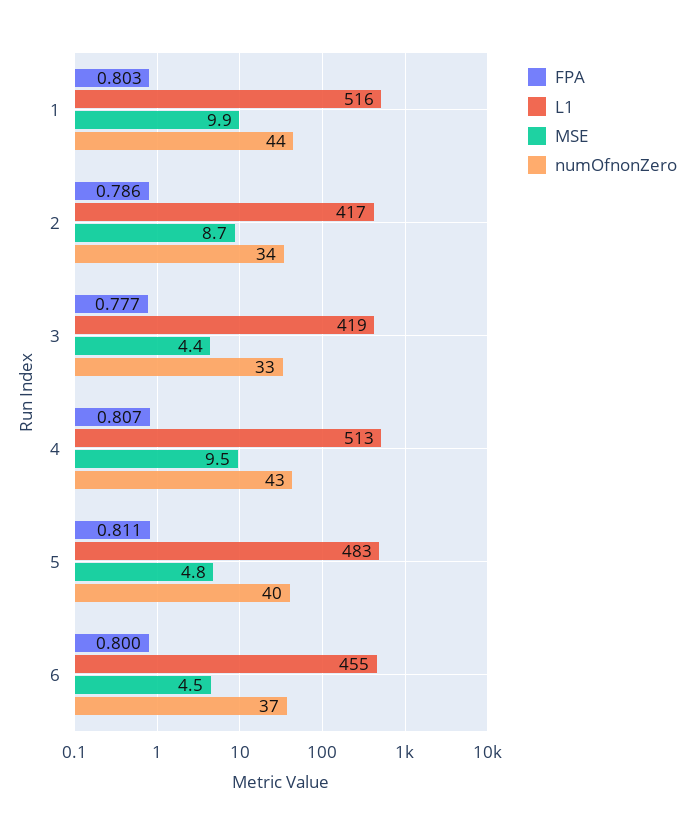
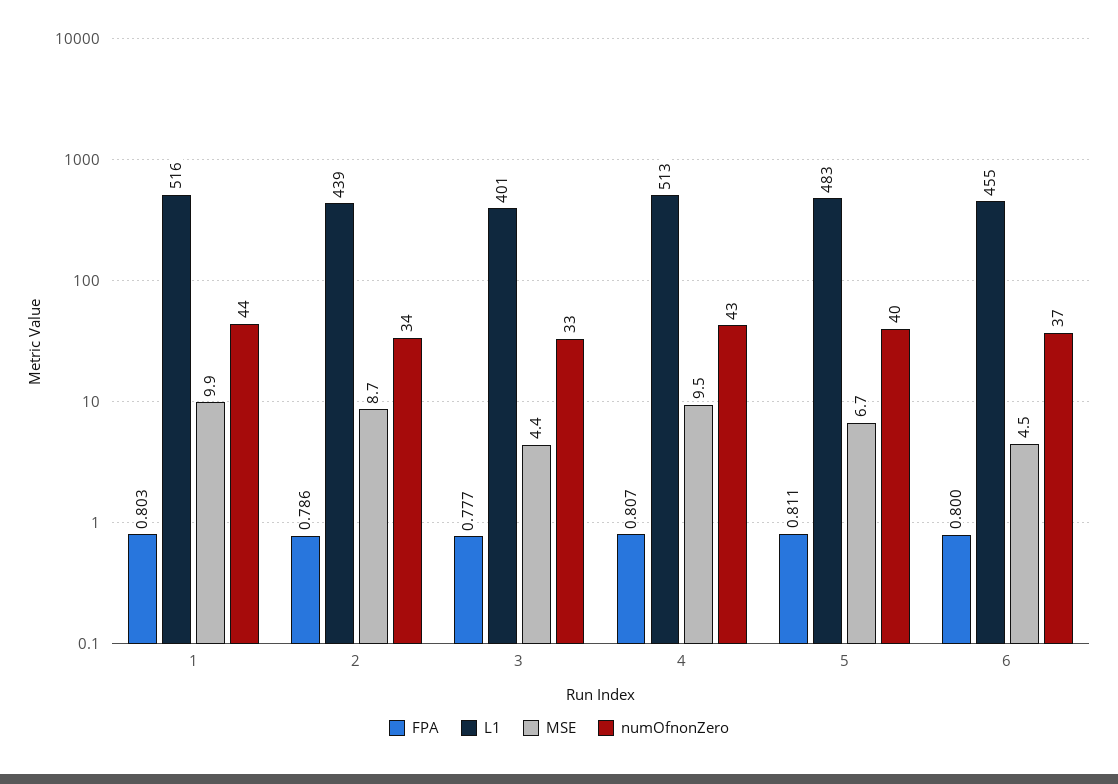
  {
    "FPA": {
      "1": 0.803,
      "2": 0.786,
      "3": 0.777,
      "4": 0.807,
      "5": 0.811,
      "6": 0.8
    },
    "L1": {
      "1": 516,
-     "2": 417,
+     "2": 439,
-     "3": 419,
+     "3": 401,
      "4": 513,
      "5": 483,
      "6": 455
    },
    "MSE": {
      "1": 9.9,
      "2": 8.7,
      "3": 4.4,
      "4": 9.5,
-     "5": 4.8,
+     "5": 6.7,
      "6": 4.5
    },
    "numOfnonZero": {
      "1": 44,
      "2": 34,
      "3": 33,
      "4": 43,
      "5": 40,
      "6": 37
    }
  }

